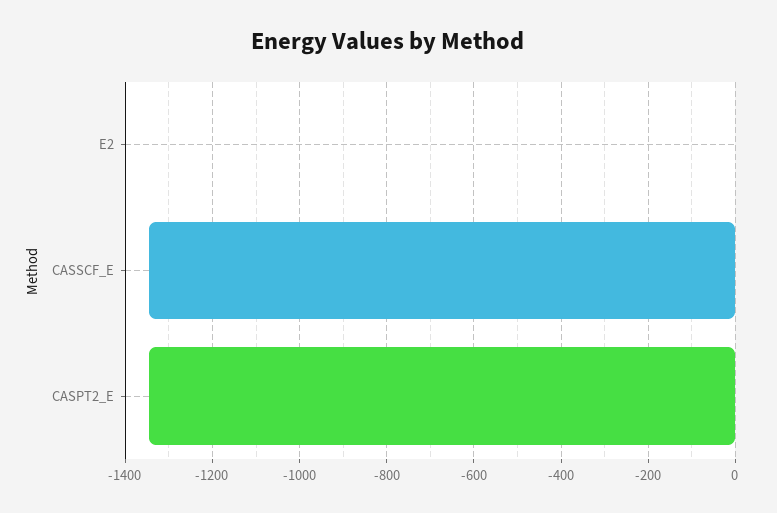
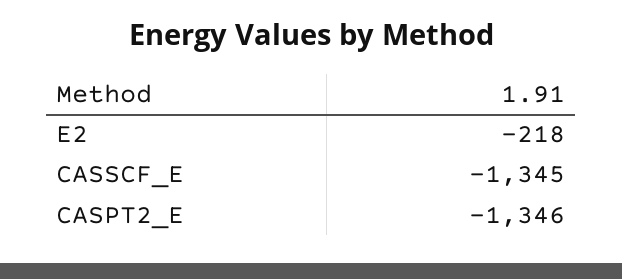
  {
-   "E2": 0,
+   "E2": -218,
    "CASSCF_E": -1345,
    "CASPT2_E": -1346
  }

